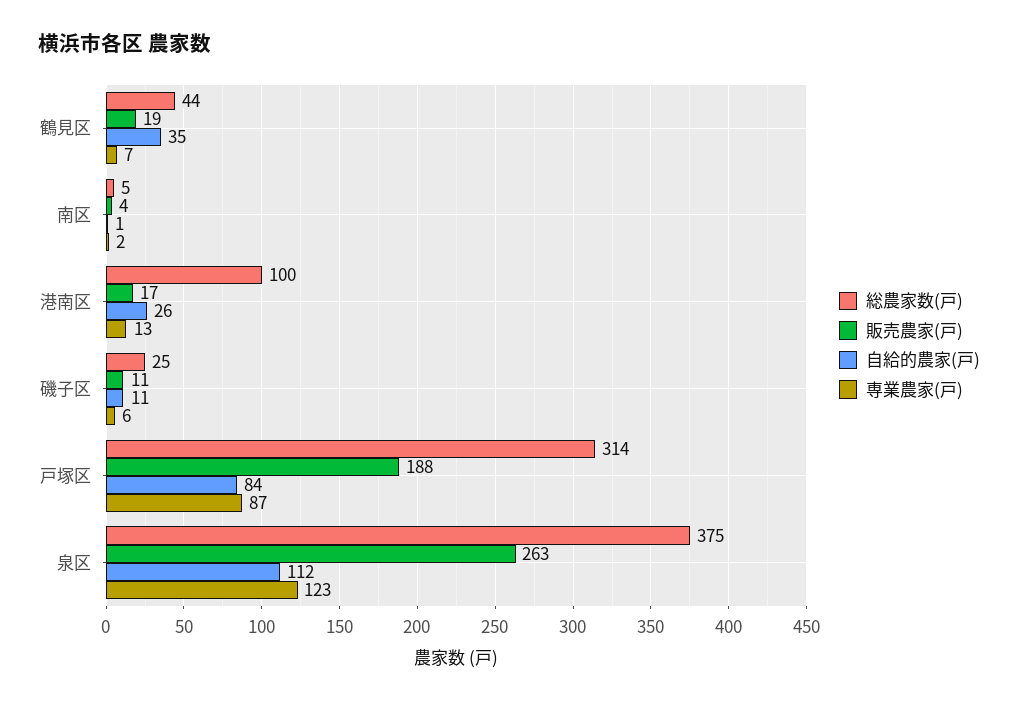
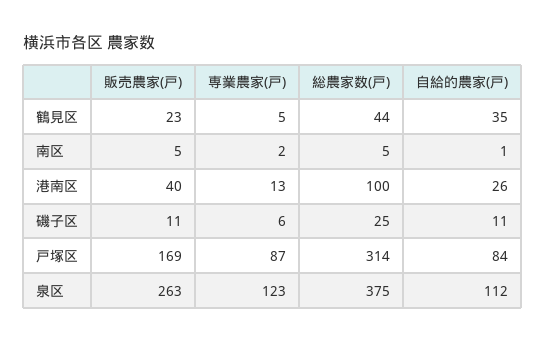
  {
    "総農家数(戸)": {
      "鶴見区": 44,
      "南区": 5,
      "港南区": 100,
      "磯子区": 25,
      "戸塚区": 314,
      "泉区": 375
    },
    "販売農家(戸)": {
-     "鶴見区": 19,
+     "鶴見区": 23,
-     "南区": 4,
+     "南区": 5,
-     "港南区": 17,
+     "港南区": 40,
      "磯子区": 11,
-     "戸塚区": 188,
+     "戸塚区": 169,
      "泉区": 263
    },
    "自給的農家(戸)": {
      "鶴見区": 35,
      "南区": 1,
      "港南区": 26,
      "磯子区": 11,
      "戸塚区": 84,
      "泉区": 112
    },
    "専業農家(戸)": {
-     "鶴見区": 7,
+     "鶴見区": 5,
      "南区": 2,
      "港南区": 13,
      "磯子区": 6,
      "戸塚区": 87,
      "泉区": 123
    }
  }

